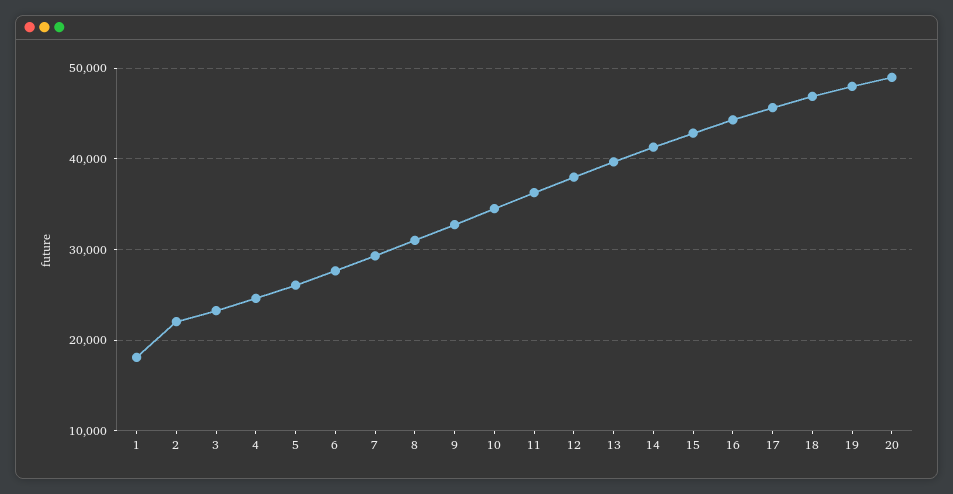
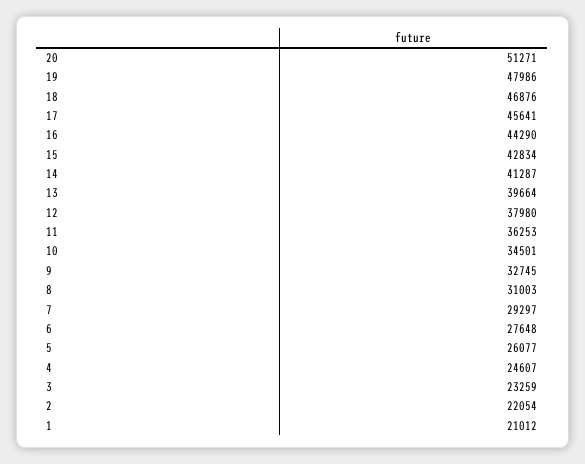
  {
-   "1": 18000,
+   "1": 21012,
    "2": 22054,
    "3": 23259,
    "4": 24607,
    "5": 26077,
    "6": 27648,
    "7": 29297,
    "8": 31003,
    "9": 32745,
    "10": 34501,
    "11": 36253,
    "12": 37980,
    "13": 39664,
    "14": 41287,
    "15": 42834,
    "16": 44290,
    "17": 45641,
    "18": 46876,
    "19": 47986,
-   "20": 49000
+   "20": 51271
  }

